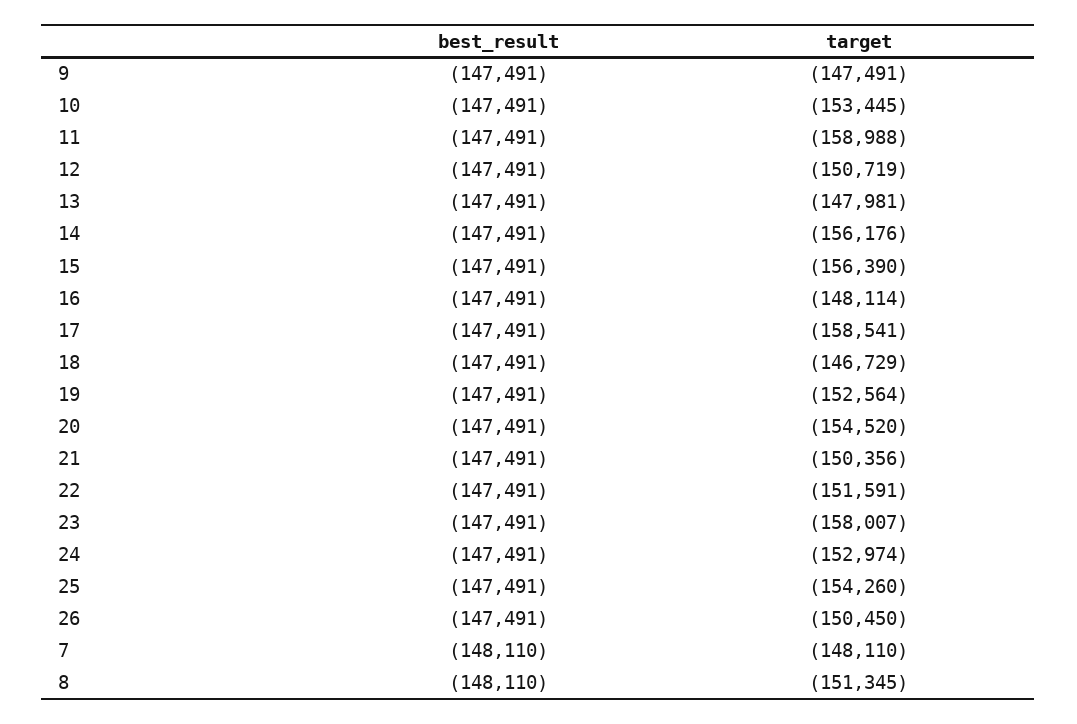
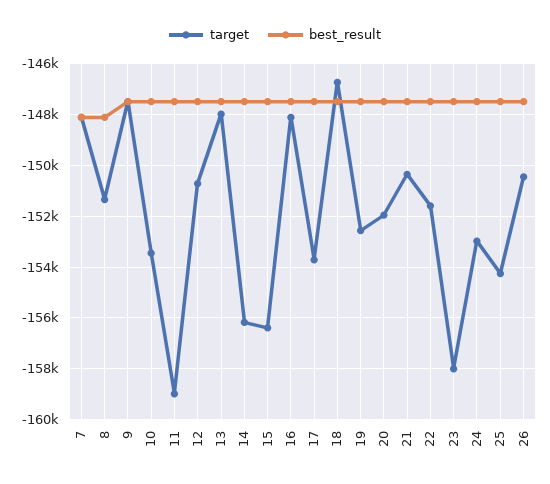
  {
    "best_result": {
      "9": -147491,
      "10": -147491,
      "11": -147491,
      "12": -147491,
      "13": -147491,
      "14": -147491,
      "15": -147491,
      "16": -147491,
      "17": -147491,
      "18": -147491,
      "19": -147491,
      "20": -147491,
      "21": -147491,
      "22": -147491,
      "23": -147491,
      "24": -147491,
      "25": -147491,
      "26": -147491,
      "7": -148110,
      "8": -148110
    },
    "target": {
      "9": -147491,
      "10": -153445,
      "11": -158988,
      "12": -150719,
      "13": -147981,
      "14": -156176,
      "15": -156390,
      "16": -148114,
-     "17": -158541,
+     "17": -153750,
      "18": -146729,
      "19": -152564,
-     "20": -154520,
+     "20": -152000,
      "21": -150356,
      "22": -151591,
      "23": -158007,
      "24": -152974,
      "25": -154260,
      "26": -150450,
      "7": -148110,
      "8": -151345
    }
  }

